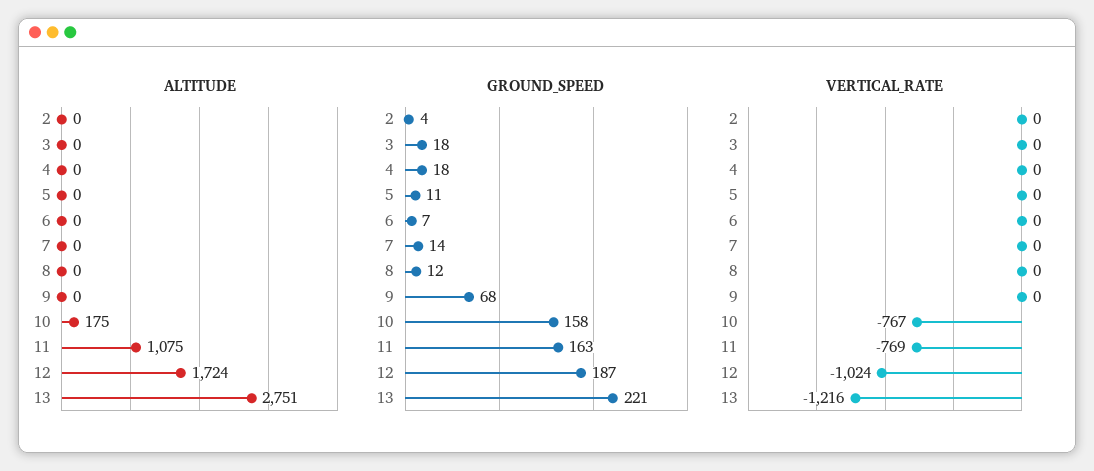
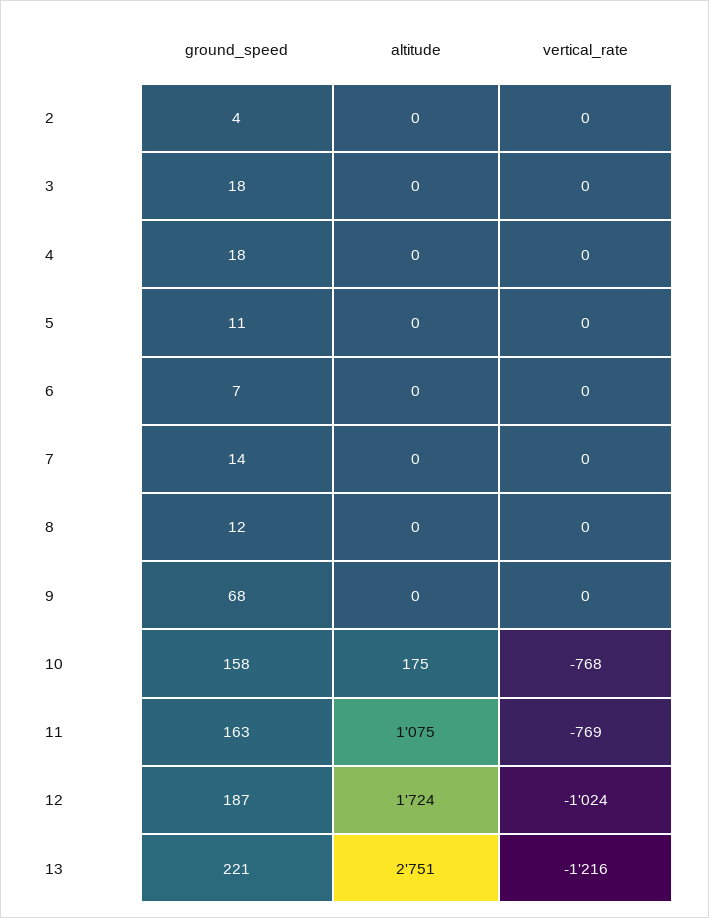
  {
    "ALTITUDE": {
      "2": 0,
      "3": 0,
      "4": 0,
      "5": 0,
      "6": 0,
      "7": 0,
      "8": 0,
      "9": 0,
      "10": 175,
      "11": 1075,
      "12": 1724,
      "13": 2751
    },
    "GROUND_SPEED": {
      "2": 4,
      "3": 18,
      "4": 18,
      "5": 11,
      "6": 7,
      "7": 14,
      "8": 12,
      "9": 68,
      "10": 158,
      "11": 163,
      "12": 187,
      "13": 221
    },
    "VERTICAL_RATE": {
      "2": 0,
      "3": 0,
      "4": 0,
      "5": 0,
      "6": 0,
      "7": 0,
      "8": 0,
      "9": 0,
-     "10": -767,
+     "10": -768,
      "11": -769,
      "12": -1024,
      "13": -1216
    }
  }

